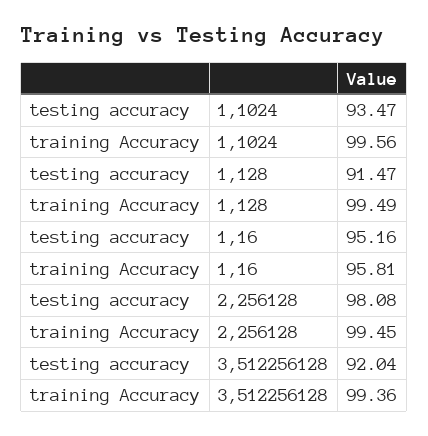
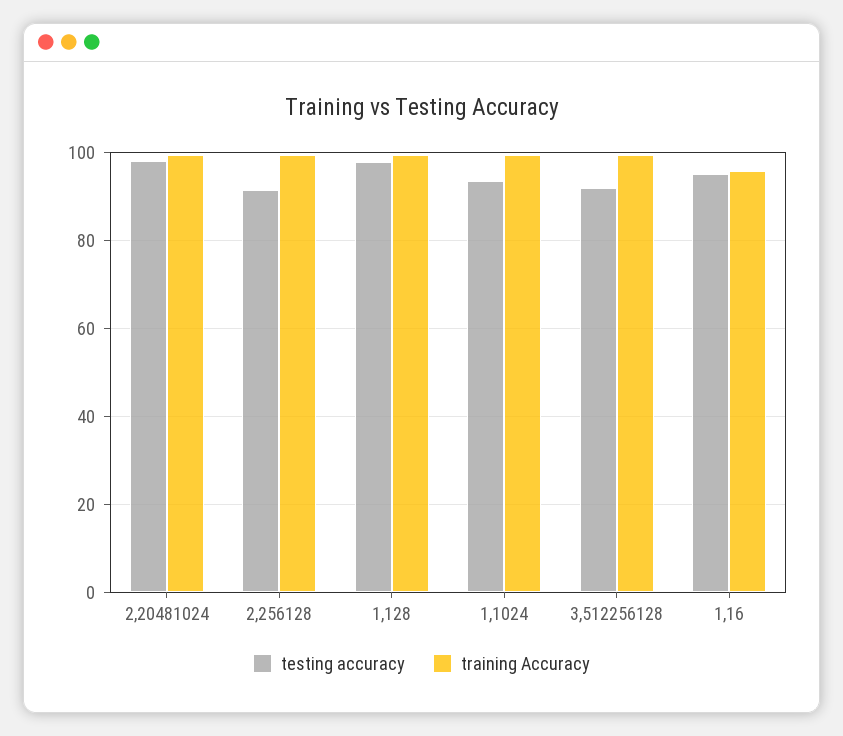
  {
    "testing accuracy": {
      "1,1024": 93.47,
-     "1,128": 91.47,
+     "1,128": 98,
      "1,16": 95.16,
-     "2,256128": 98.08,
+     "2,256128": 92,
-     "3,512256128": 92.04
+     "3,512256128": 92.04,
+     "2,20481024": 98
    },
    "training Accuracy": {
      "1,1024": 99.56,
      "1,128": 99.49,
      "1,16": 95.81,
      "2,256128": 99.45,
-     "3,512256128": 99.36
+     "3,512256128": 99.36,
+     "2,20481024": 100
    }
  }

